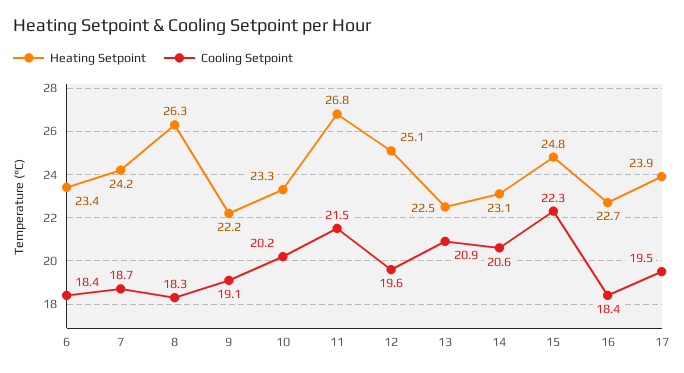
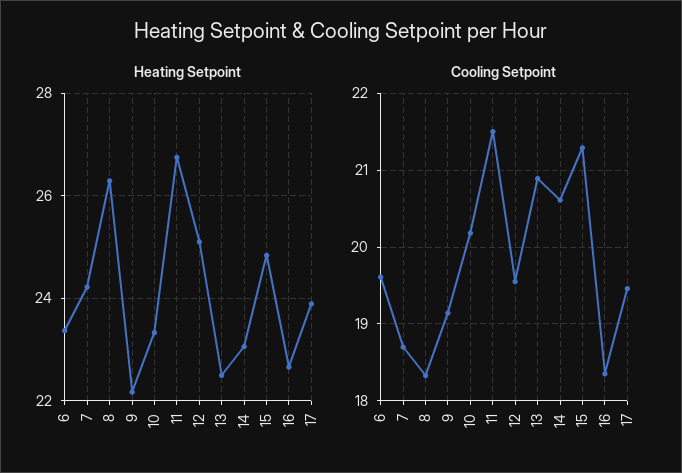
  {
    "Heating Setpoint": {
      "6": 23.4,
      "7": 24.2,
      "8": 26.3,
      "9": 22.2,
      "10": 23.3,
      "11": 26.8,
      "12": 25.1,
      "13": 22.5,
      "14": 23.1,
      "15": 24.8,
      "16": 22.7,
      "17": 23.9
    },
    "Cooling Setpoint": {
-     "6": 18.4,
+     "6": 19.6,
      "7": 18.7,
      "8": 18.3,
      "9": 19.1,
      "10": 20.2,
      "11": 21.5,
      "12": 19.6,
      "13": 20.9,
      "14": 20.6,
-     "15": 22.3,
+     "15": 21.3,
      "16": 18.4,
      "17": 19.5
    }
  }

